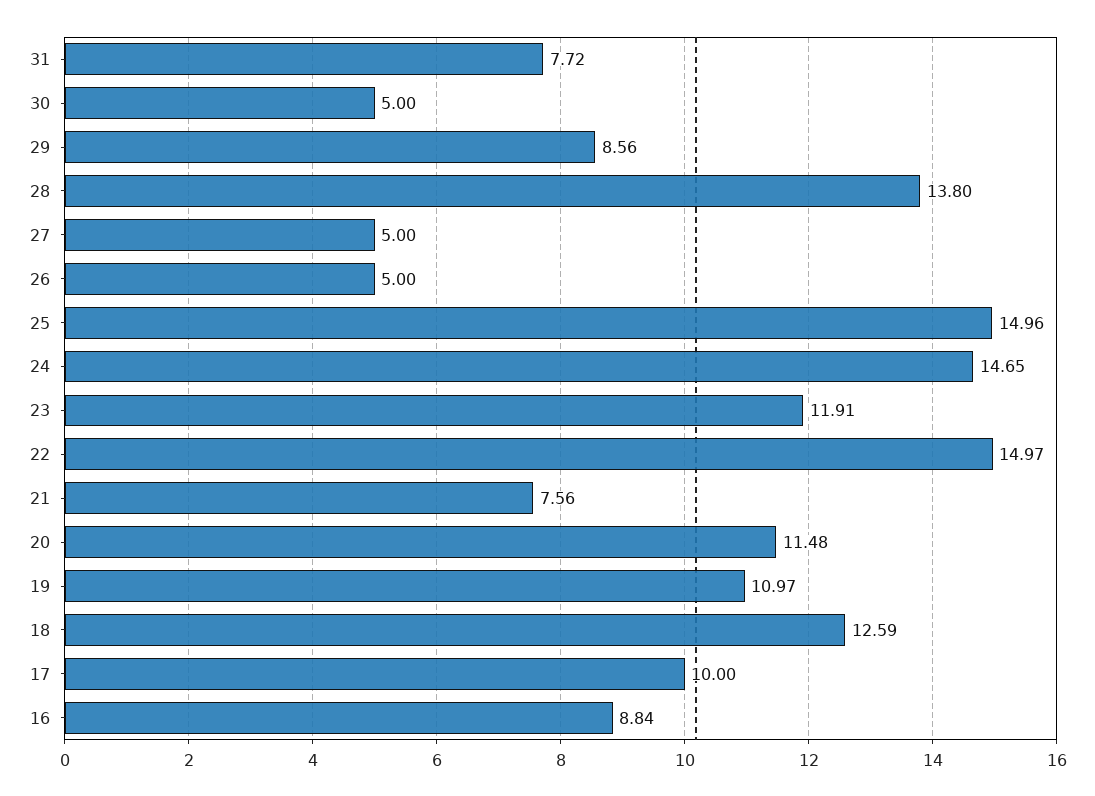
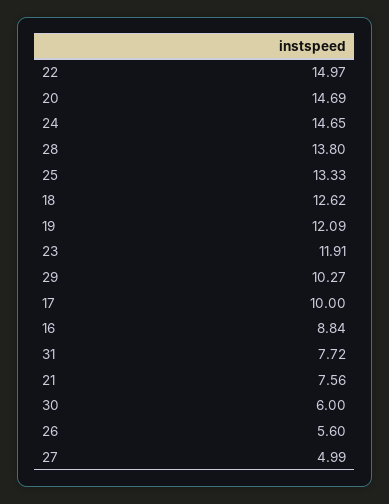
  {
    "31": 7.72,
-   "30": 5,
+   "30": 6,
-   "29": 8.56,
+   "29": 10.27,
    "28": 13.8,
-   "27": 5,
+   "27": 4.99,
-   "26": 5,
+   "26": 5.6,
-   "25": 14.96,
+   "25": 13.33,
    "24": 14.65,
    "23": 11.91,
    "22": 14.97,
    "21": 7.56,
-   "20": 11.48,
+   "20": 14.69,
-   "19": 10.97,
+   "19": 12.09,
-   "18": 12.59,
+   "18": 12.62,
    "17": 10,
    "16": 8.84
  }

